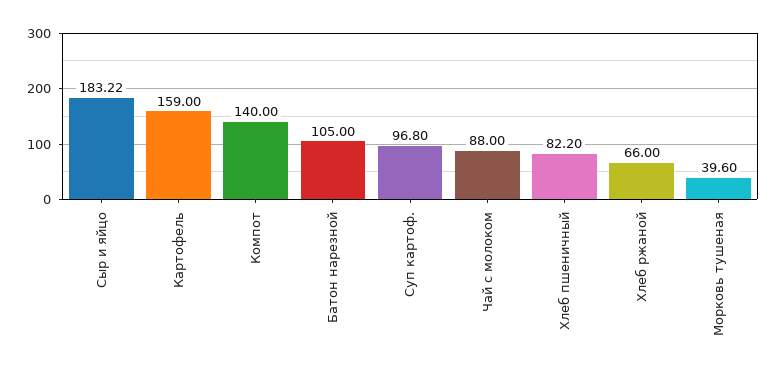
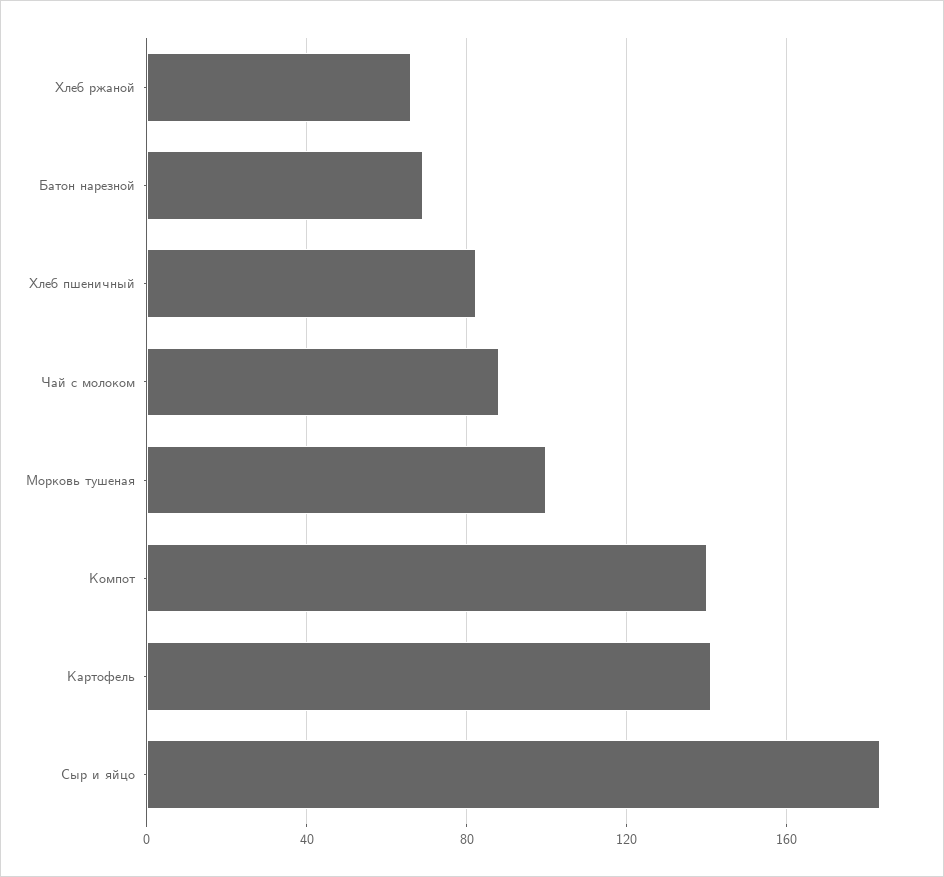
  {
    "Сыр и яйцо": 183.22,
-   "Картофель": 159,
+   "Картофель": 140,
    "Компот": 140,
-   "Батон нарезной": 105,
+   "Батон нарезной": 70,
-   "Суп картоф.": 96.8,
    "Чай с молоком": 88,
    "Хлеб пшеничный": 82.2,
    "Хлеб ржаной": 66,
-   "Морковь тушеная": 39.6
+   "Морковь тушеная": 100
  }

